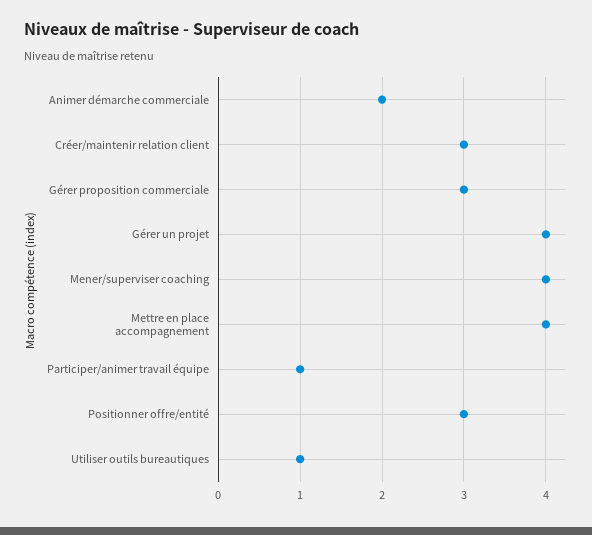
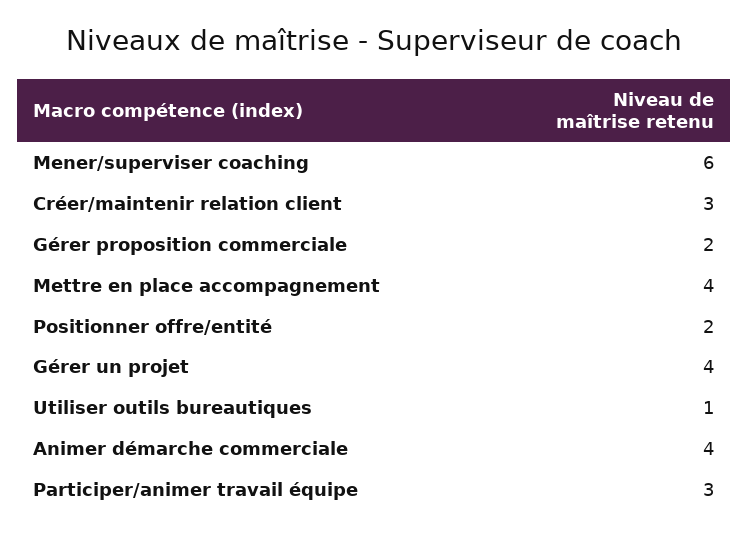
  {
-   "Animer démarche commerciale": 2,
+   "Animer démarche commerciale": 4,
    "Créer/maintenir relation client": 3,
-   "Gérer proposition commerciale": 3,
+   "Gérer proposition commerciale": 2,
    "Gérer un projet": 4,
-   "Mener/superviser coaching": 4,
+   "Mener/superviser coaching": 6,
    "Mettre en place accompagnement": 4,
-   "Participer/animer travail équipe": 1,
+   "Participer/animer travail équipe": 3,
-   "Positionner offre/entité": 3,
+   "Positionner offre/entité": 2,
    "Utiliser outils bureautiques": 1
  }

